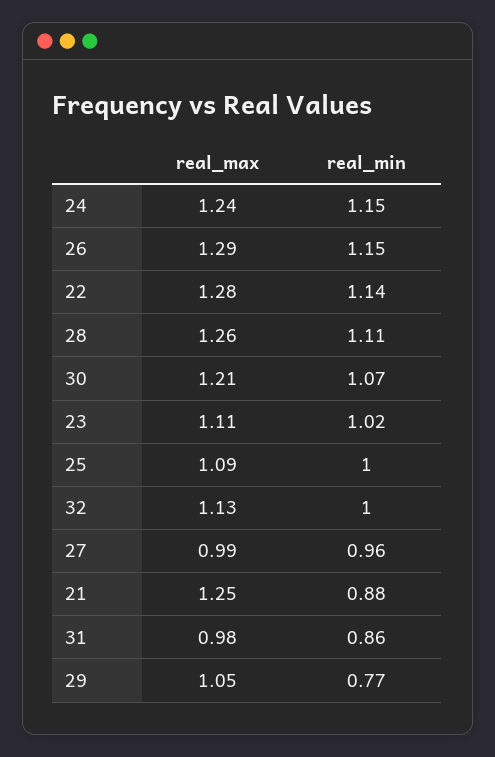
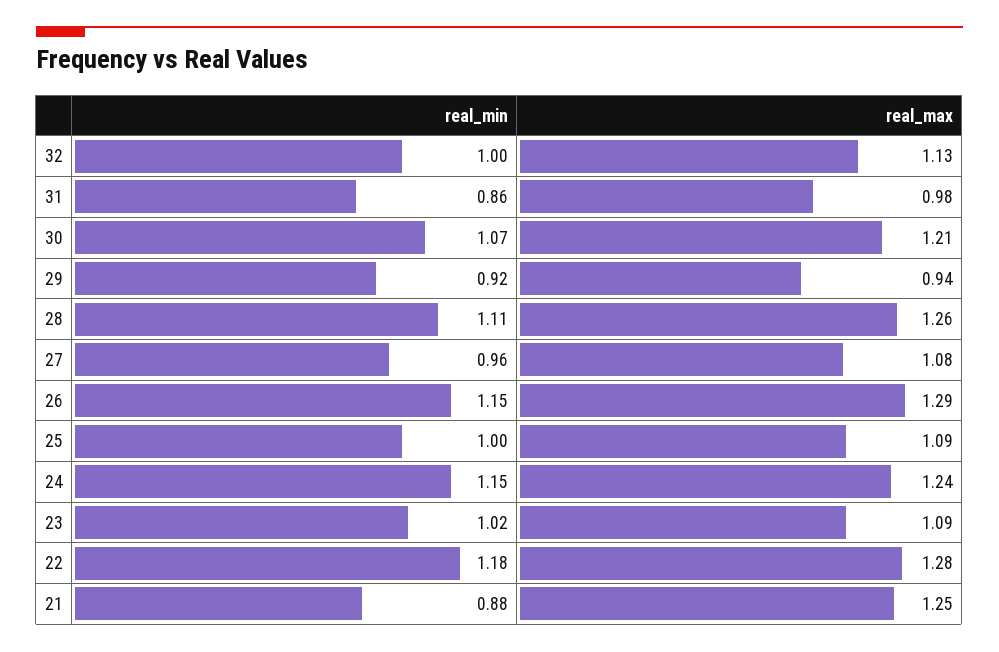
  {
    "real_max": {
      "24": 1.24,
      "26": 1.29,
      "22": 1.28,
      "28": 1.26,
      "30": 1.21,
-     "23": 1.11,
+     "23": 1.09,
      "25": 1.09,
      "32": 1.13,
-     "27": 0.99,
+     "27": 1.08,
      "21": 1.25,
      "31": 0.98,
-     "29": 1.05
+     "29": 0.94
    },
    "real_min": {
      "24": 1.15,
      "26": 1.15,
-     "22": 1.14,
+     "22": 1.18,
      "28": 1.11,
      "30": 1.07,
      "23": 1.02,
      "25": 1,
      "32": 1,
      "27": 0.96,
      "21": 0.88,
      "31": 0.86,
-     "29": 0.77
+     "29": 0.92
    }
  }

